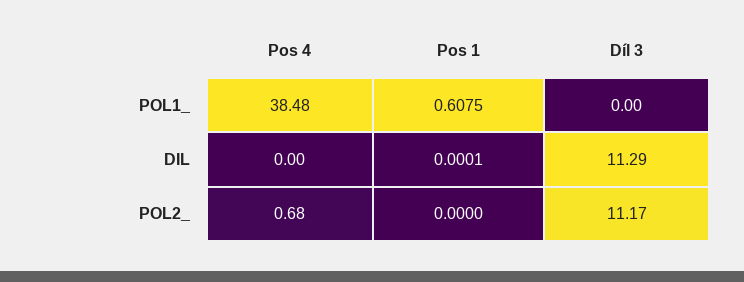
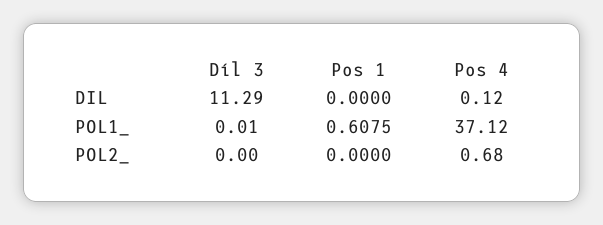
  {
    "Pos 4": {
-     "POL1_": 38.48,
+     "POL1_": 37.12,
-     "DIL": 0,
+     "DIL": 0.12,
      "POL2_": 0.68
    },
    "Pos 1": {
      "POL1_": 0.6075,
-     "DIL": 0.0001,
+     "DIL": 0,
      "POL2_": 0
    },
    "Díl 3": {
-     "POL1_": 0,
+     "POL1_": 0.01,
      "DIL": 11.29,
-     "POL2_": 11.17
+     "POL2_": 0
    }
  }

